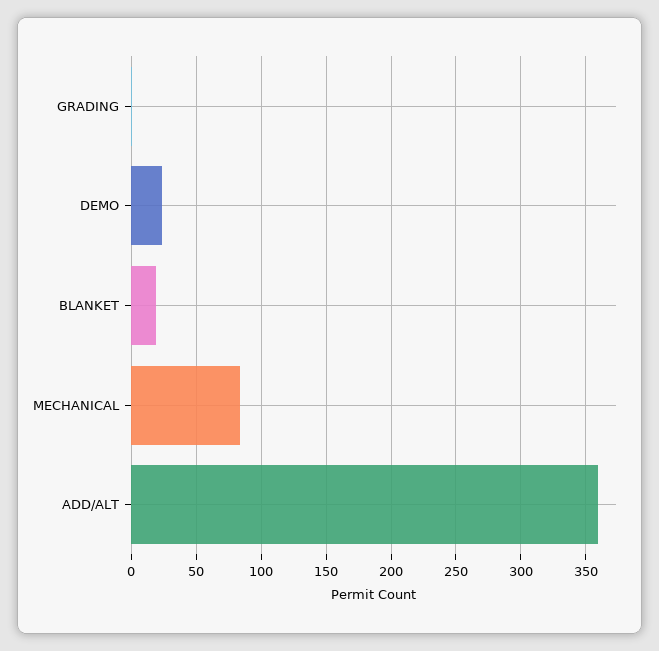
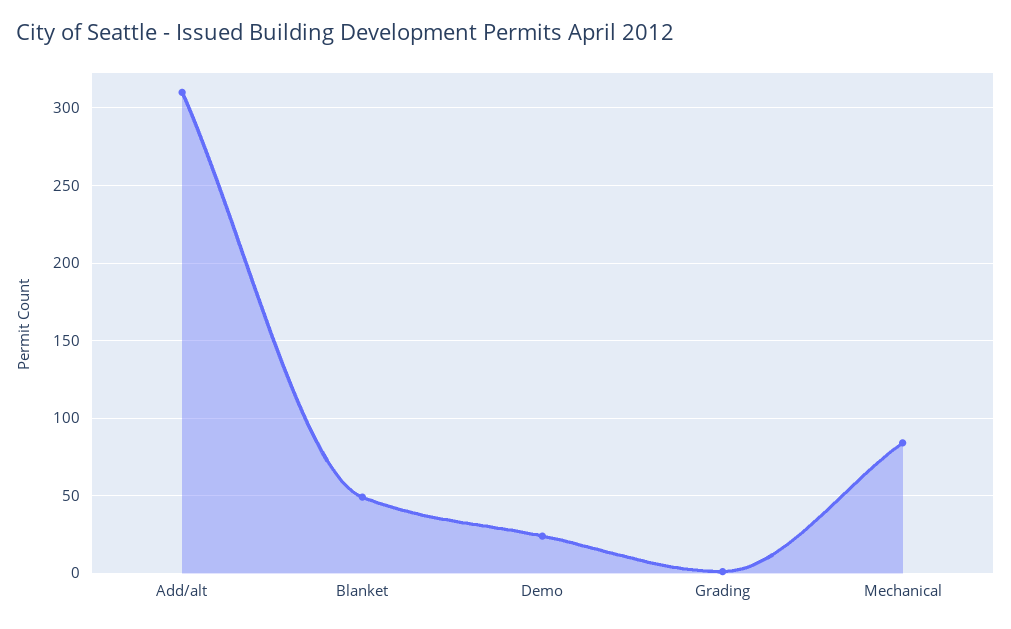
  {
    "GRADING": 0,
    "DEMO": 25,
-   "BLANKET": 20,
+   "BLANKET": 50,
    "MECHANICAL": 85,
-   "ADD/ALT": 360
+   "ADD/ALT": 310
  }

